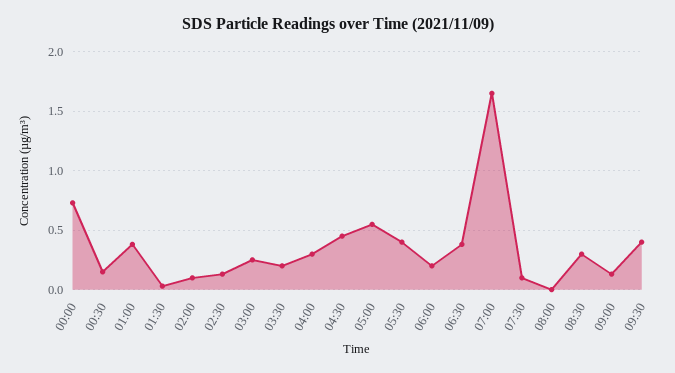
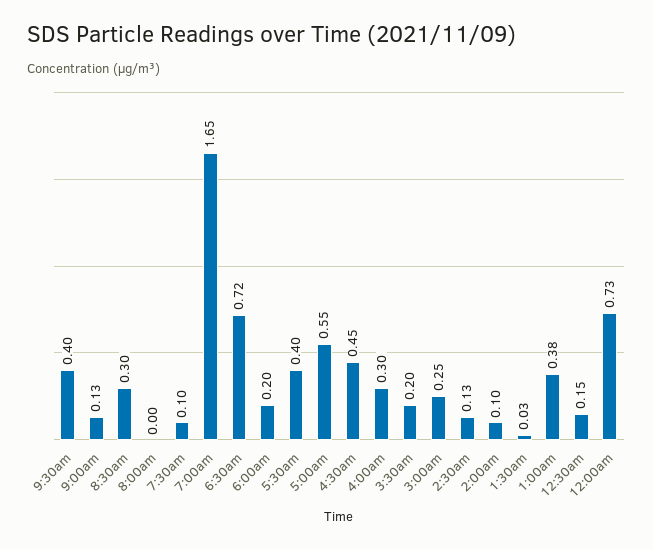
  {
    "00:00": 0.73,
    "00:30": 0.15,
    "01:00": 0.38,
    "01:30": 0.03,
    "02:00": 0.1,
    "02:30": 0.13,
    "03:00": 0.25,
    "03:30": 0.2,
    "04:00": 0.3,
    "04:30": 0.45,
    "05:00": 0.55,
    "05:30": 0.4,
    "06:00": 0.2,
-   "06:30": 0.4,
+   "06:30": 0.72,
    "07:00": 1.65,
    "07:30": 0.1,
    "08:00": 0,
    "08:30": 0.3,
    "09:00": 0.13,
    "09:30": 0.4
  }

